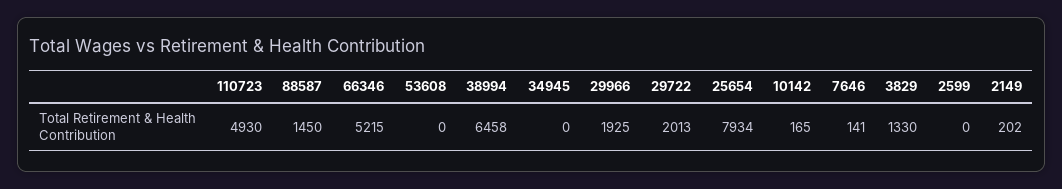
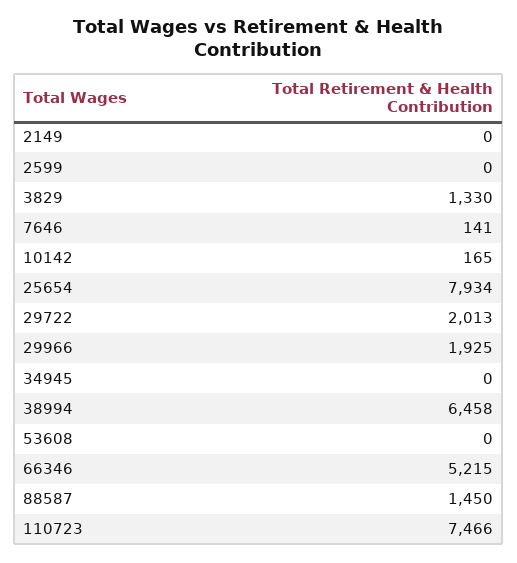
  {
-   "110723": 4930,
+   "110723": 7466,
    "88587": 1450,
    "66346": 5215,
    "53608": 0,
    "38994": 6458,
    "34945": 0,
    "29966": 1925,
    "29722": 2013,
    "25654": 7934,
    "10142": 165,
    "7646": 141,
    "3829": 1330,
    "2599": 0,
-   "2149": 202
+   "2149": 0
  }

